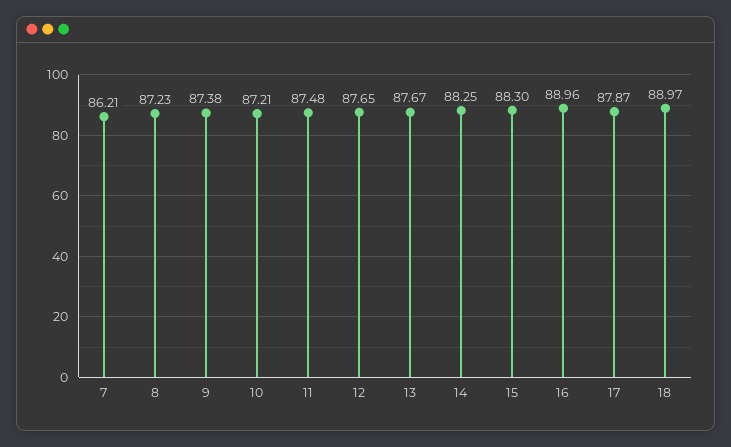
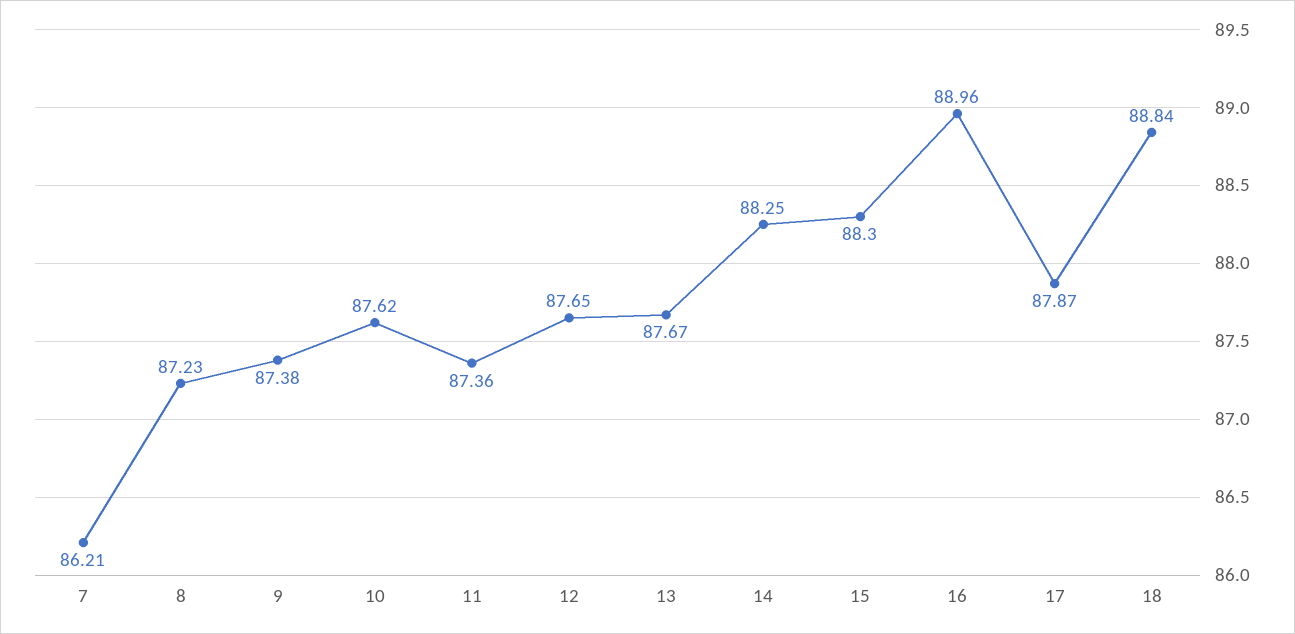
  {
    "7": 86.21,
    "8": 87.23,
    "9": 87.38,
-   "10": 87.21,
+   "10": 87.62,
-   "11": 87.48,
+   "11": 87.36,
    "12": 87.65,
    "13": 87.67,
    "14": 88.25,
    "15": 88.3,
    "16": 88.96,
    "17": 87.87,
-   "18": 88.97
+   "18": 88.84
  }

